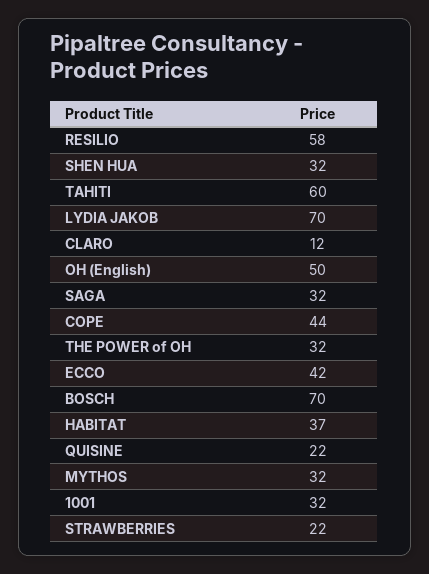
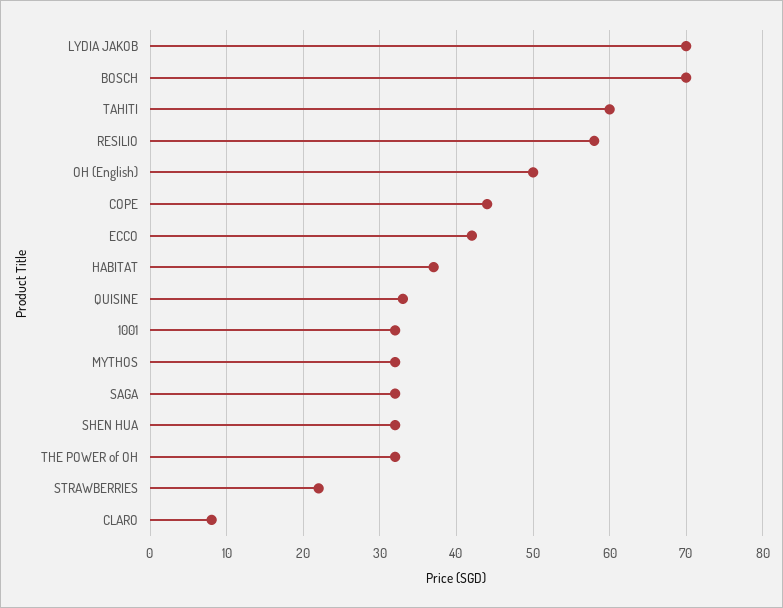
  {
    "RESILIO": 58,
    "SHEN HUA": 32,
    "TAHITI": 60,
    "LYDIA JAKOB": 70,
-   "CLARO": 12,
+   "CLARO": 8,
    "OH (English)": 50,
    "SAGA": 32,
    "COPE": 44,
    "THE POWER of OH": 32,
    "ECCO": 42,
    "BOSCH": 70,
    "HABITAT": 37,
-   "QUISINE": 22,
+   "QUISINE": 33,
    "MYTHOS": 32,
    "1001": 32,
    "STRAWBERRIES": 22
  }

